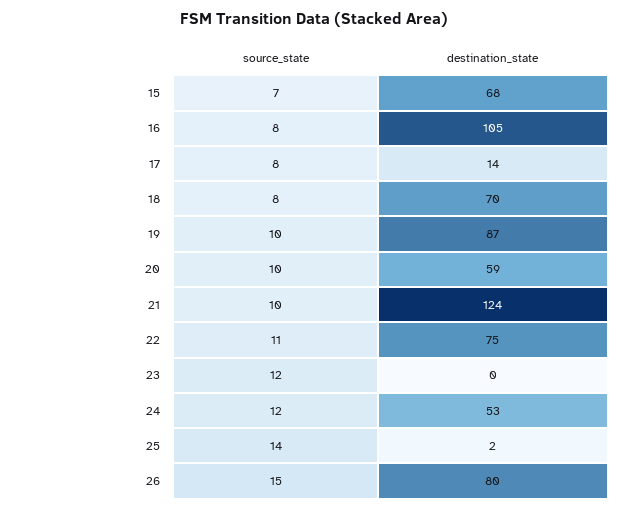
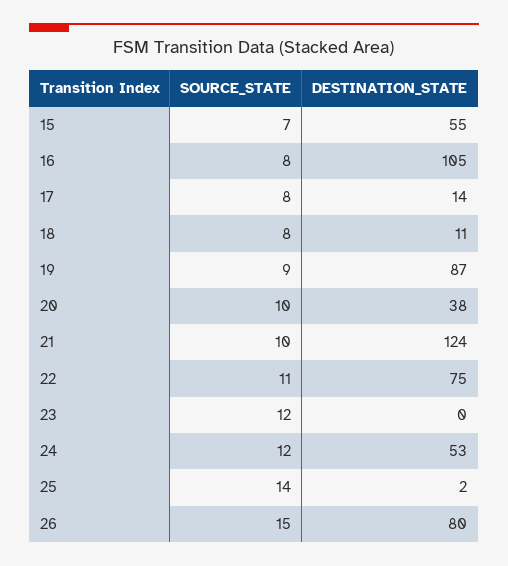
  {
    "source_state": {
      "15": 7,
      "16": 8,
      "17": 8,
      "18": 8,
-     "19": 10,
+     "19": 9,
      "20": 10,
      "21": 10,
      "22": 11,
      "23": 12,
      "24": 12,
      "25": 14,
      "26": 15
    },
    "destination_state": {
-     "15": 68,
+     "15": 55,
      "16": 105,
      "17": 14,
-     "18": 70,
+     "18": 11,
      "19": 87,
-     "20": 59,
+     "20": 38,
      "21": 124,
      "22": 75,
      "23": 0,
      "24": 53,
      "25": 2,
      "26": 80
    }
  }

